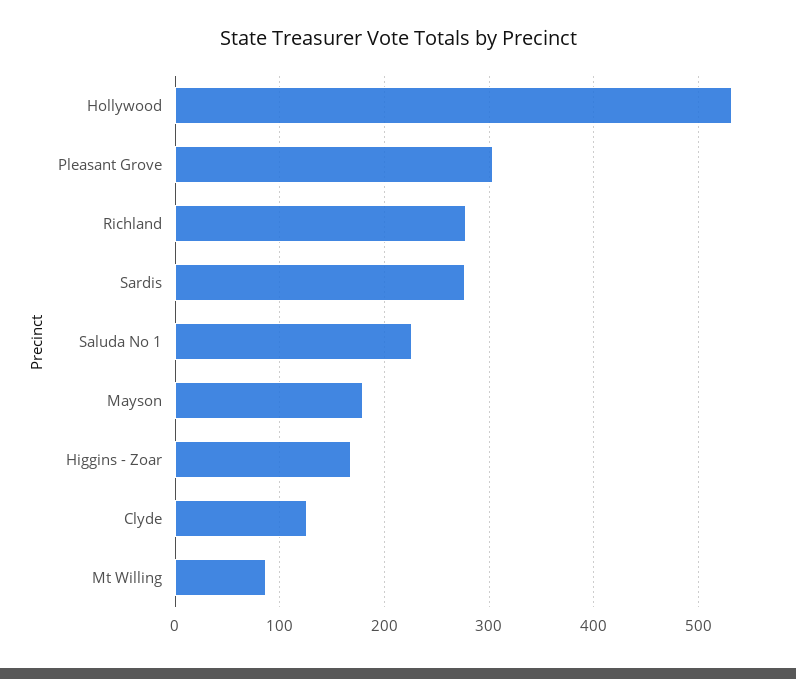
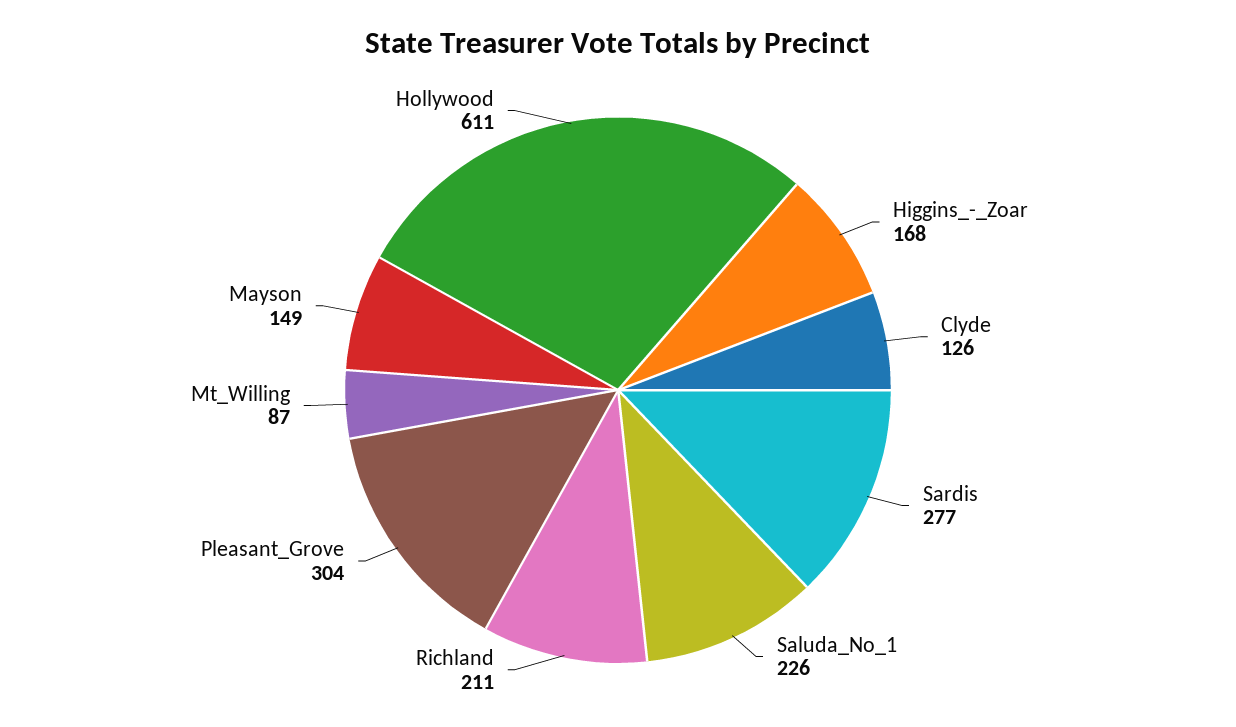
  {
-   "Hollywood": 530,
+   "Hollywood": 611,
    "Pleasant Grove": 304,
-   "Richland": 280,
+   "Richland": 211,
    "Sardis": 277,
    "Saluda No 1": 226,
-   "Mayson": 180,
+   "Mayson": 149,
    "Higgins - Zoar": 168,
    "Clyde": 126,
    "Mt Willing": 87
  }

